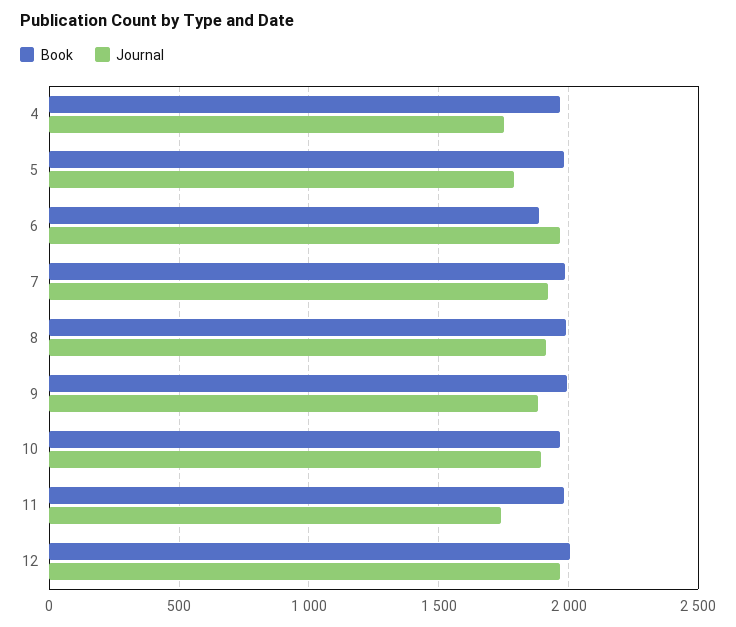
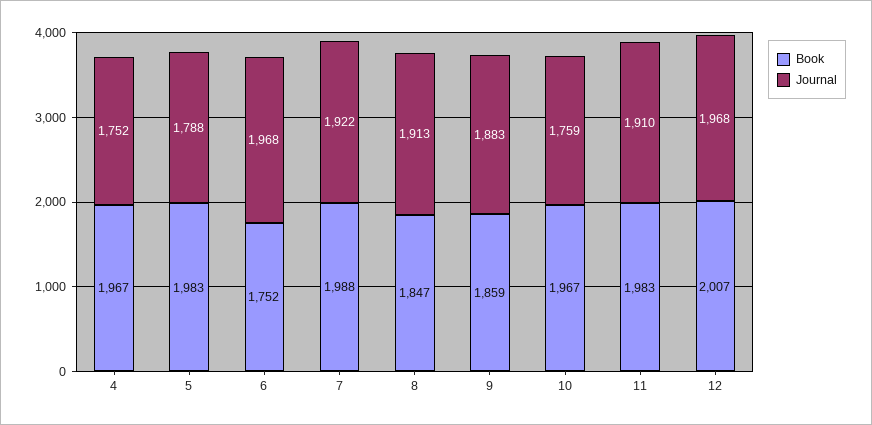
  {
    "Book": {
      "4": 1967,
      "5": 1983,
-     "6": 1900,
+     "6": 1752,
      "7": 1988,
-     "8": 2000,
+     "8": 1847,
-     "9": 2000,
+     "9": 1859,
      "10": 1967,
      "11": 1983,
      "12": 2007
    },
    "Journal": {
      "4": 1752,
      "5": 1788,
      "6": 1968,
      "7": 1922,
      "8": 1913,
      "9": 1883,
-     "10": 1900,
+     "10": 1759,
-     "11": 1750,
+     "11": 1910,
      "12": 1968
    }
  }

